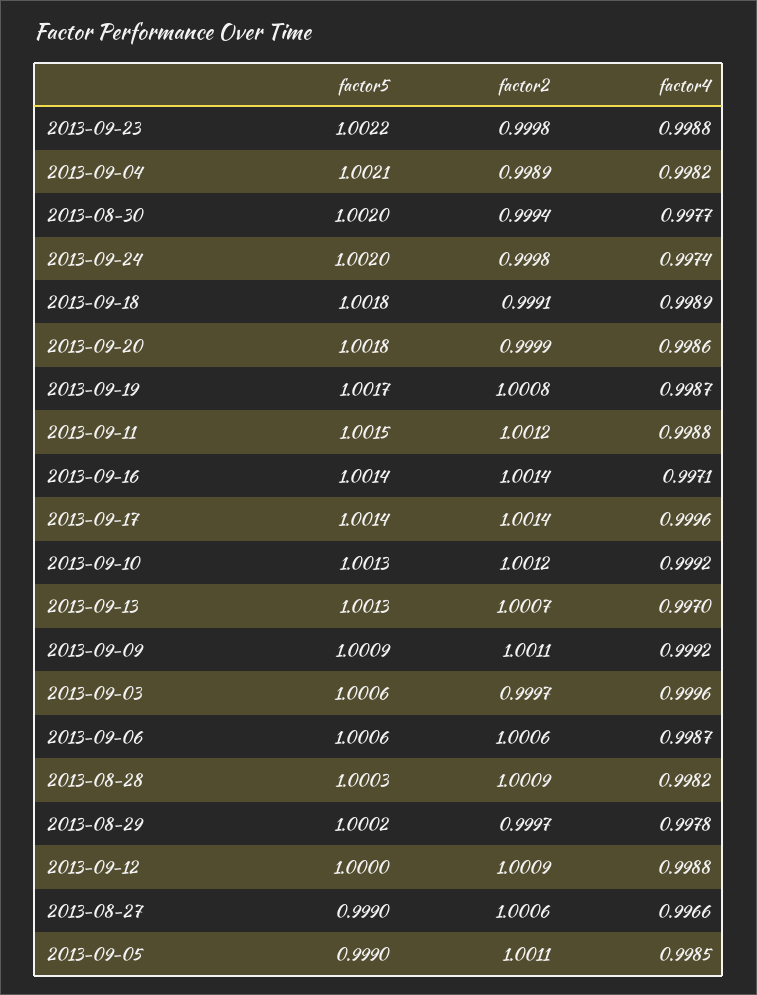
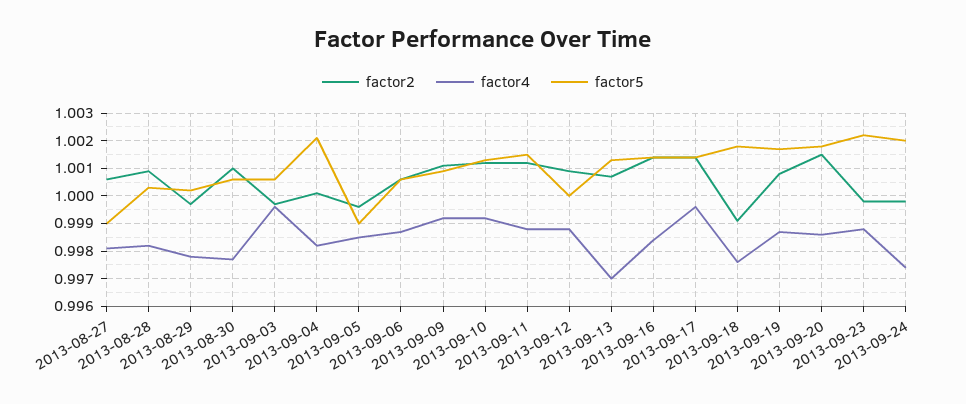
  {
    "factor5": {
      "2013-09-23": 1.0022,
      "2013-09-04": 1.0021,
-     "2013-08-30": 1.002,
+     "2013-08-30": 1.0005,
      "2013-09-24": 1.002,
      "2013-09-18": 1.0018,
      "2013-09-20": 1.0018,
      "2013-09-19": 1.0017,
      "2013-09-11": 1.0015,
      "2013-09-16": 1.0014,
      "2013-09-17": 1.0014,
      "2013-09-10": 1.0013,
      "2013-09-13": 1.0013,
      "2013-09-09": 1.0009,
      "2013-09-03": 1.0006,
      "2013-09-06": 1.0006,
      "2013-08-28": 1.0003,
      "2013-08-29": 1.0002,
      "2013-09-12": 1,
      "2013-08-27": 0.999,
      "2013-09-05": 0.999
    },
    "factor2": {
      "2013-09-23": 0.9998,
-     "2013-09-04": 0.9989,
+     "2013-09-04": 1,
-     "2013-08-30": 0.9994,
+     "2013-08-30": 1.001,
      "2013-09-24": 0.9998,
      "2013-09-18": 0.9991,
-     "2013-09-20": 0.9999,
+     "2013-09-20": 1.0015,
      "2013-09-19": 1.0008,
      "2013-09-11": 1.0012,
      "2013-09-16": 1.0014,
      "2013-09-17": 1.0014,
      "2013-09-10": 1.0012,
      "2013-09-13": 1.0007,
      "2013-09-09": 1.0011,
      "2013-09-03": 0.9997,
      "2013-09-06": 1.0006,
      "2013-08-28": 1.0009,
      "2013-08-29": 0.9997,
      "2013-09-12": 1.0009,
      "2013-08-27": 1.0006,
-     "2013-09-05": 1.0011
+     "2013-09-05": 0.9995
    },
    "factor4": {
      "2013-09-23": 0.9988,
      "2013-09-04": 0.9982,
      "2013-08-30": 0.9977,
      "2013-09-24": 0.9974,
-     "2013-09-18": 0.9989,
+     "2013-09-18": 0.9975,
      "2013-09-20": 0.9986,
      "2013-09-19": 0.9987,
      "2013-09-11": 0.9988,
-     "2013-09-16": 0.9971,
+     "2013-09-16": 0.9985,
      "2013-09-17": 0.9996,
      "2013-09-10": 0.9992,
      "2013-09-13": 0.997,
      "2013-09-09": 0.9992,
      "2013-09-03": 0.9996,
      "2013-09-06": 0.9987,
      "2013-08-28": 0.9982,
      "2013-08-29": 0.9978,
      "2013-09-12": 0.9988,
-     "2013-08-27": 0.9966,
+     "2013-08-27": 0.998,
      "2013-09-05": 0.9985
    }
  }

